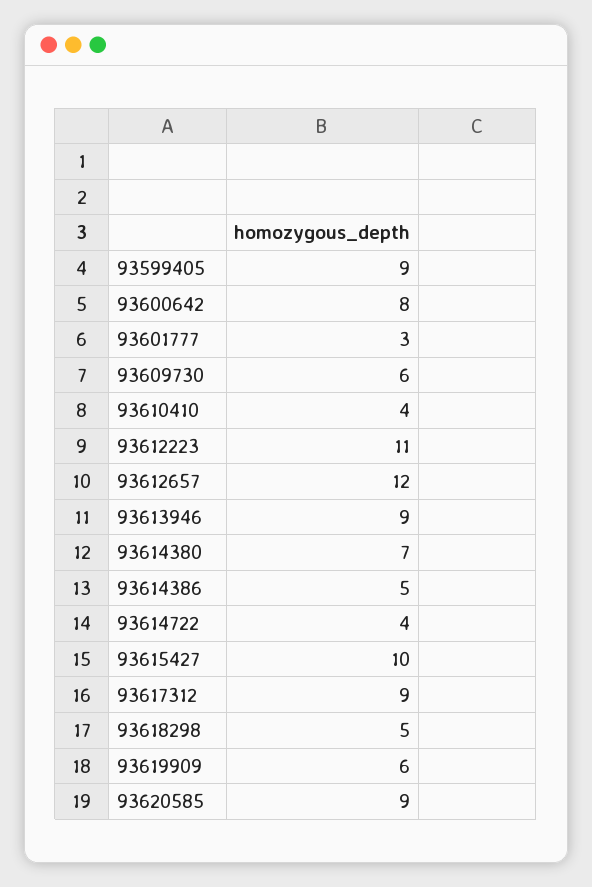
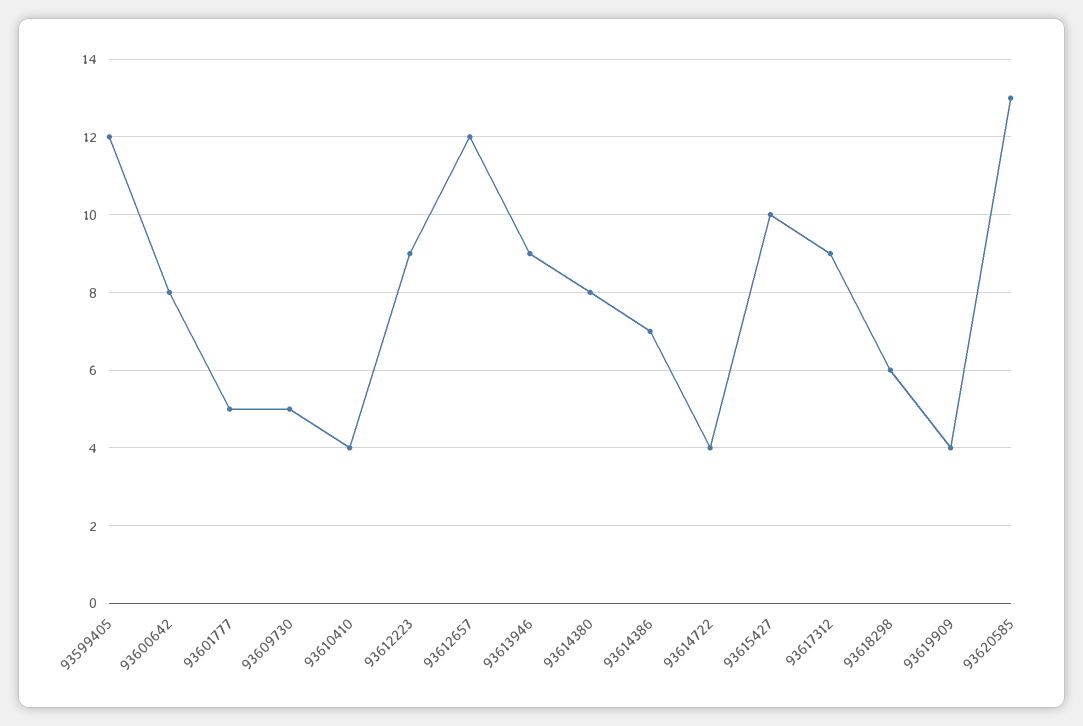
  {
-   "93599405": 9,
+   "93599405": 12,
    "93600642": 8,
-   "93601777": 3,
+   "93601777": 5,
-   "93609730": 6,
+   "93609730": 5,
    "93610410": 4,
-   "93612223": 11,
+   "93612223": 9,
    "93612657": 12,
    "93613946": 9,
-   "93614380": 7,
+   "93614380": 8,
-   "93614386": 5,
+   "93614386": 7,
    "93614722": 4,
    "93615427": 10,
    "93617312": 9,
-   "93618298": 5,
+   "93618298": 6,
-   "93619909": 6,
+   "93619909": 4,
-   "93620585": 9
+   "93620585": 13
  }

